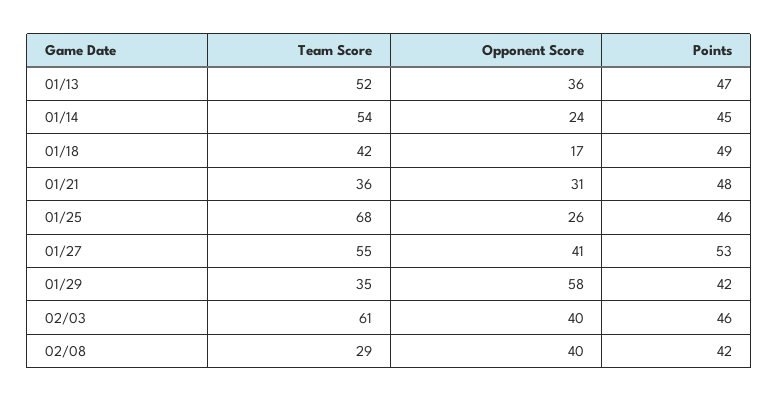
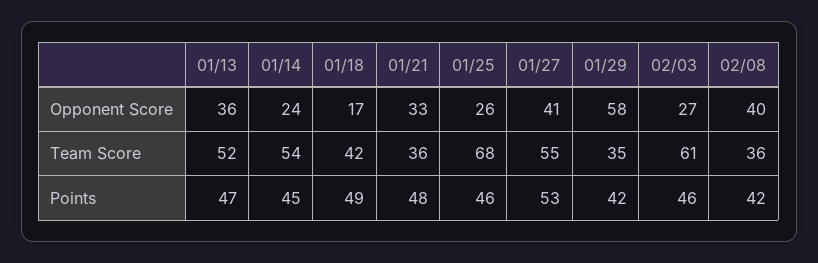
  {
    "Team Score": {
      "01/13": 52,
      "01/14": 54,
      "01/18": 42,
      "01/21": 36,
      "01/25": 68,
      "01/27": 55,
      "01/29": 35,
      "02/03": 61,
-     "02/08": 29
+     "02/08": 36
    },
    "Opponent Score": {
      "01/13": 36,
      "01/14": 24,
      "01/18": 17,
-     "01/21": 31,
+     "01/21": 33,
      "01/25": 26,
      "01/27": 41,
      "01/29": 58,
-     "02/03": 40,
+     "02/03": 27,
      "02/08": 40
    },
    "Points": {
      "01/13": 47,
      "01/14": 45,
      "01/18": 49,
      "01/21": 48,
      "01/25": 46,
      "01/27": 53,
      "01/29": 42,
      "02/03": 46,
      "02/08": 42
    }
  }

